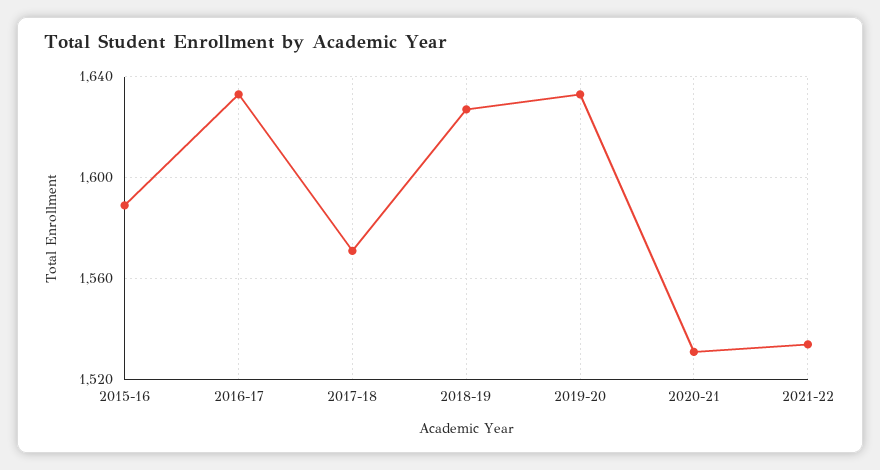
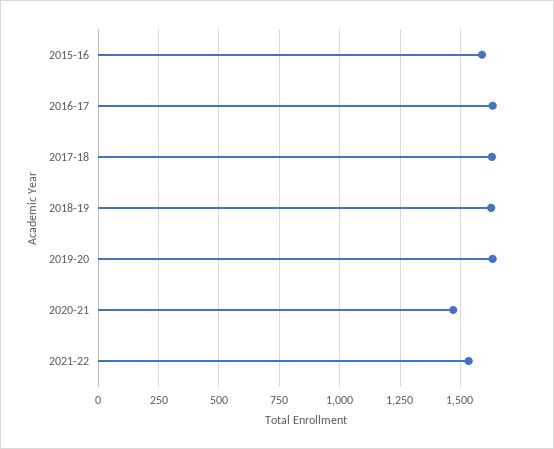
  {
    "2015-16": 1590,
    "2016-17": 1635,
-   "2017-18": 1570,
+   "2017-18": 1625,
    "2018-19": 1625,
    "2019-20": 1635,
-   "2020-21": 1530,
+   "2020-21": 1475,
    "2021-22": 1535
  }

